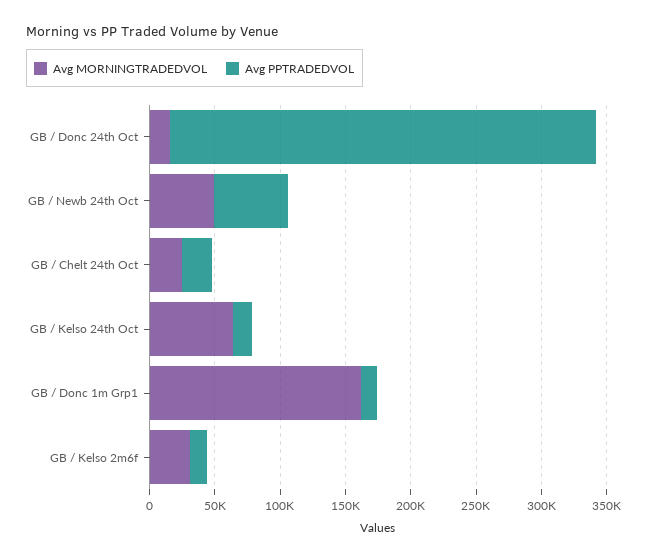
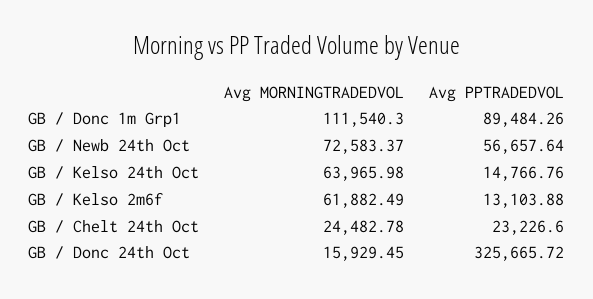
  {
    "Avg MORNINGTRADEDVOL": {
      "GB / Donc 24th Oct": 15929.45,
-     "GB / Newb 24th Oct": 50000,
+     "GB / Newb 24th Oct": 72583.37,
      "GB / Chelt 24th Oct": 24482.78,
      "GB / Kelso 24th Oct": 63965.98,
-     "GB / Donc 1m Grp1": 160000,
+     "GB / Donc 1m Grp1": 111540.3,
-     "GB / Kelso 2m6f": 30000
+     "GB / Kelso 2m6f": 61882.49
    },
    "Avg PPTRADEDVOL": {
      "GB / Donc 24th Oct": 325665.72,
      "GB / Newb 24th Oct": 56657.64,
      "GB / Chelt 24th Oct": 23226.6,
      "GB / Kelso 24th Oct": 14766.76,
-     "GB / Donc 1m Grp1": 10000,
+     "GB / Donc 1m Grp1": 89484.26,
      "GB / Kelso 2m6f": 13103.88
    }
  }

